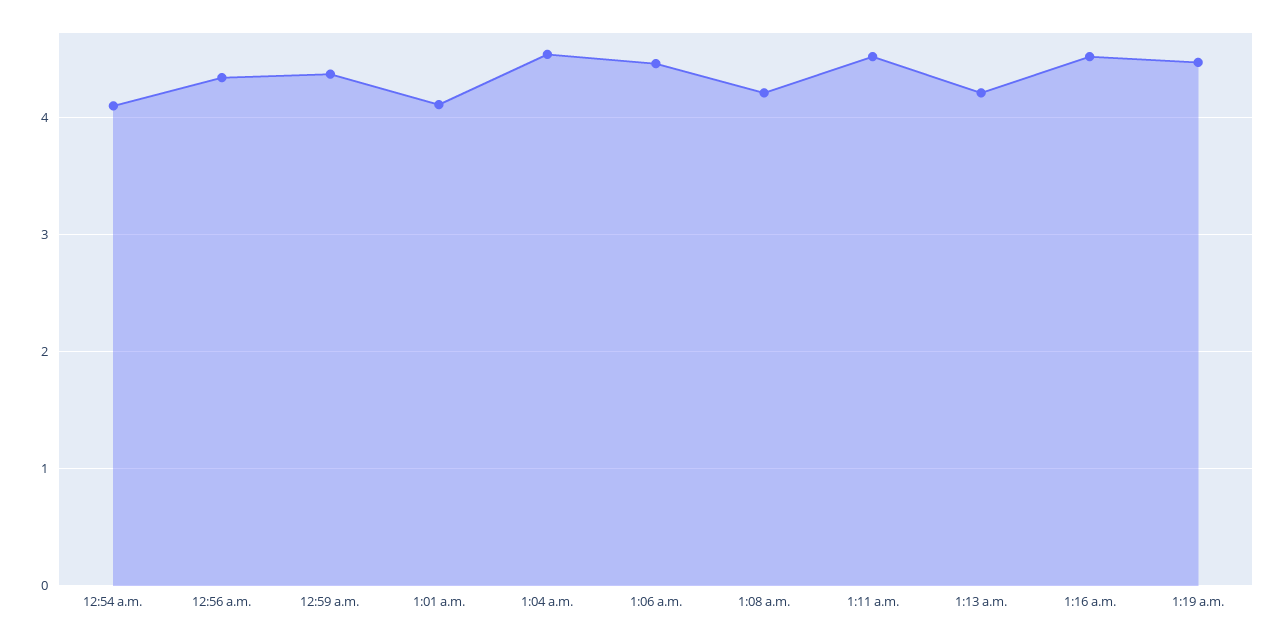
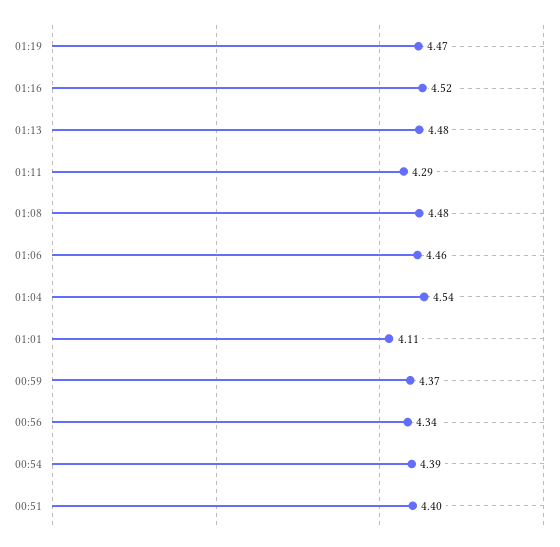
  {
-   "12:54 a.m.": 4.1,
+   "12:54 a.m.": 4.39,
    "12:56 a.m.": 4.34,
    "12:59 a.m.": 4.37,
    "1:01 a.m.": 4.11,
    "1:04 a.m.": 4.54,
    "1:06 a.m.": 4.46,
-   "1:08 a.m.": 4.2,
+   "1:08 a.m.": 4.48,
-   "1:11 a.m.": 4.5,
+   "1:11 a.m.": 4.29,
-   "1:13 a.m.": 4.2,
+   "1:13 a.m.": 4.48,
    "1:16 a.m.": 4.52,
-   "1:19 a.m.": 4.47
+   "1:19 a.m.": 4.47,
+   "00:51": 4.4
  }

